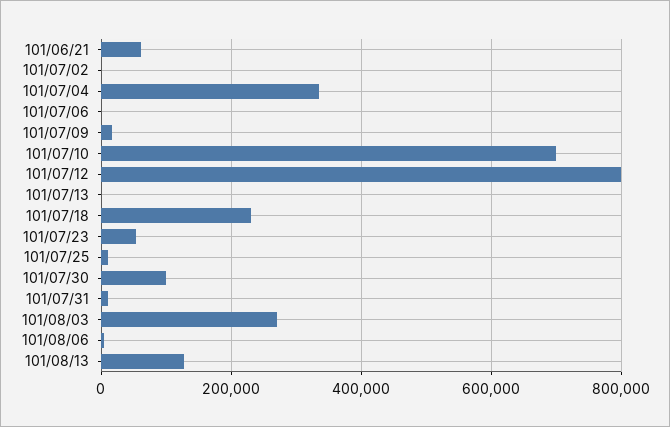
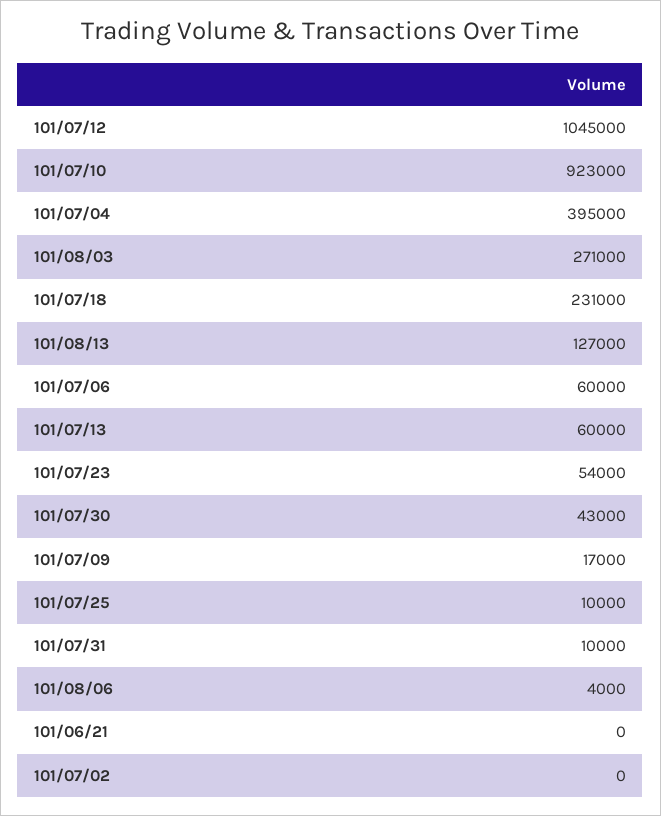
  {
-   "101/06/21": 60000,
+   "101/06/21": 0,
    "101/07/02": 0,
-   "101/07/04": 340000,
+   "101/07/04": 395000,
-   "101/07/06": 0,
+   "101/07/06": 60000,
    "101/07/09": 17000,
-   "101/07/10": 700000,
+   "101/07/10": 923000,
-   "101/07/12": 800000,
+   "101/07/12": 1045000,
-   "101/07/13": 0,
+   "101/07/13": 60000,
    "101/07/18": 231000,
    "101/07/23": 54000,
    "101/07/25": 10000,
-   "101/07/30": 100000,
+   "101/07/30": 43000,
    "101/07/31": 10000,
    "101/08/03": 271000,
    "101/08/06": 4000,
    "101/08/13": 127000
  }

